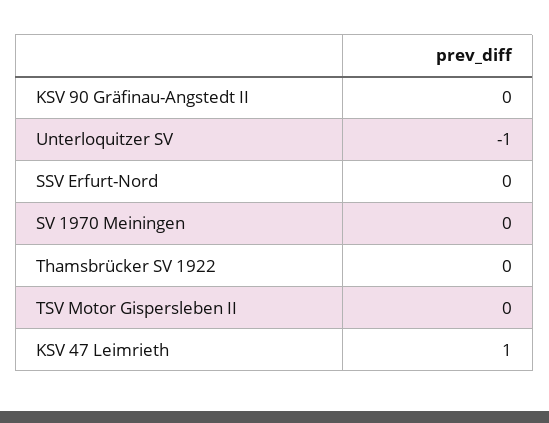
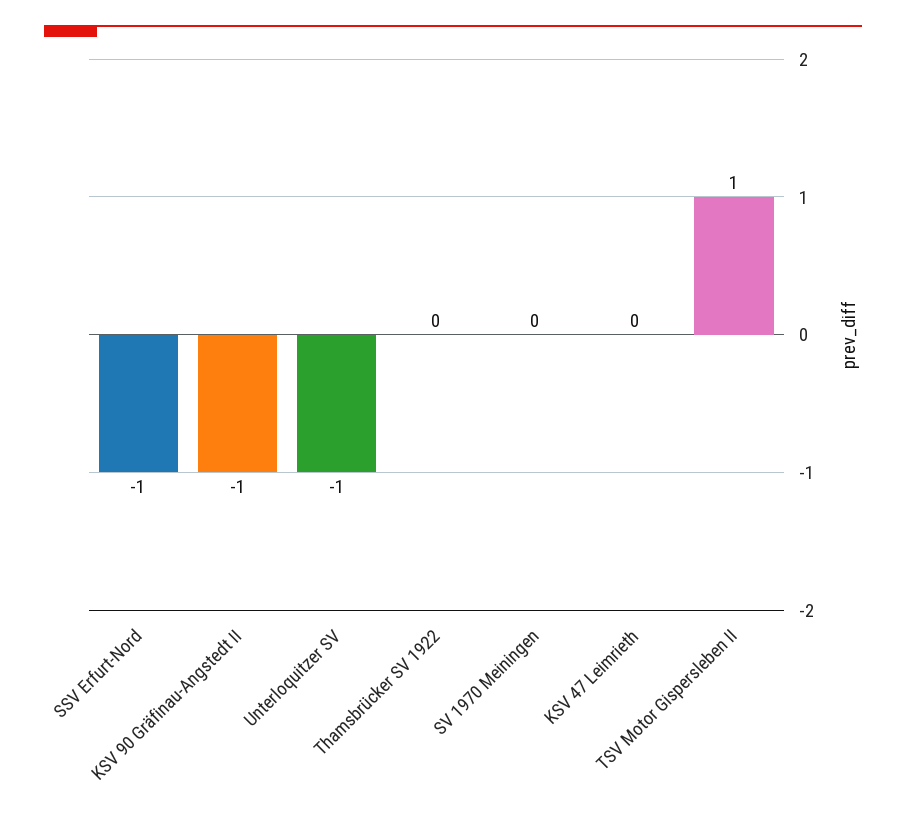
  {
-   "KSV 90 Gräfinau-Angstedt II": 0,
+   "KSV 90 Gräfinau-Angstedt II": -1,
    "Unterloquitzer SV": -1,
-   "SSV Erfurt-Nord": 0,
+   "SSV Erfurt-Nord": -1,
    "SV 1970 Meiningen": 0,
    "Thamsbrücker SV 1922": 0,
-   "TSV Motor Gispersleben II": 0,
+   "TSV Motor Gispersleben II": 1,
-   "KSV 47 Leimrieth": 1
+   "KSV 47 Leimrieth": 0
  }

